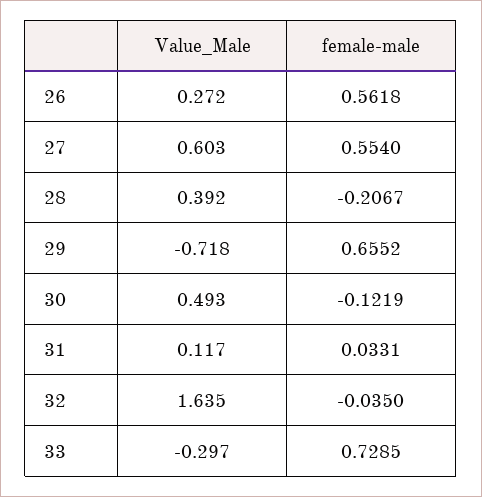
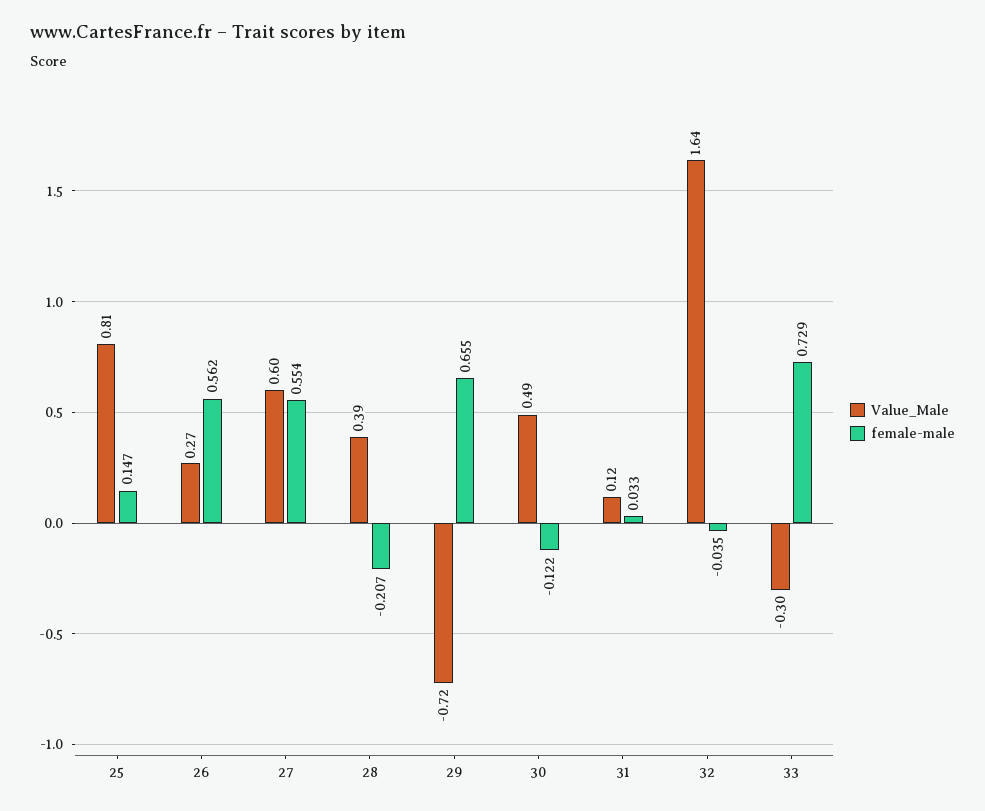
  {
    "Value_Male": {
      "26": 0.272,
      "27": 0.603,
      "28": 0.392,
      "29": -0.718,
      "30": 0.493,
      "31": 0.117,
      "32": 1.635,
-     "33": -0.297
+     "33": -0.297,
+     "25": 0.81
    },
    "female-male": {
      "26": 0.5618,
      "27": 0.554,
      "28": -0.2067,
      "29": 0.6552,
      "30": -0.1219,
      "31": 0.0331,
      "32": -0.035,
-     "33": 0.7285
+     "33": 0.7285,
+     "25": 0.147
    }
  }

